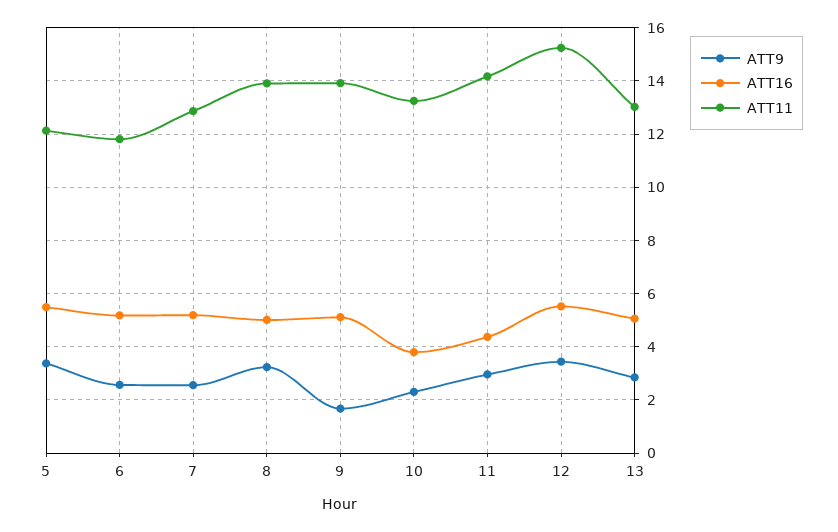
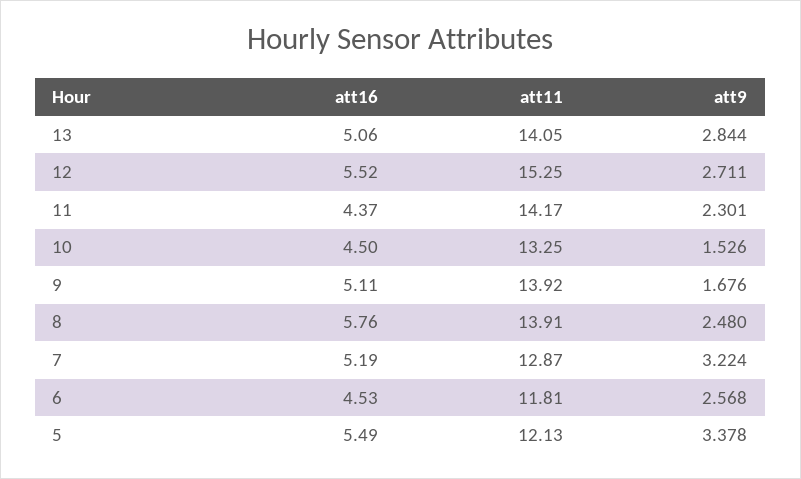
  {
    "ATT9": {
      "5": 3.378,
      "6": 2.568,
-     "7": 2.5,
+     "7": 3.224,
-     "8": 3.25,
+     "8": 2.48,
      "9": 1.676,
-     "10": 2.25,
+     "10": 1.526,
-     "11": 3,
+     "11": 2.301,
-     "12": 3.5,
+     "12": 2.711,
      "13": 2.844
    },
    "ATT16": {
      "5": 5.49,
-     "6": 5.25,
+     "6": 4.53,
      "7": 5.19,
-     "8": 5,
+     "8": 5.76,
      "9": 5.11,
-     "10": 3.75,
+     "10": 4.5,
      "11": 4.37,
      "12": 5.52,
      "13": 5.06
    },
    "ATT11": {
      "5": 12.13,
      "6": 11.81,
      "7": 12.87,
      "8": 13.91,
      "9": 13.92,
      "10": 13.25,
      "11": 14.17,
      "12": 15.25,
-     "13": 13
+     "13": 14.05
    }
  }

